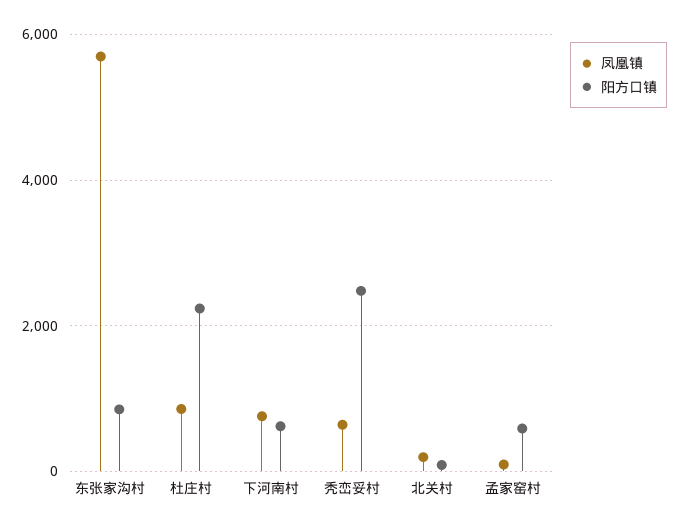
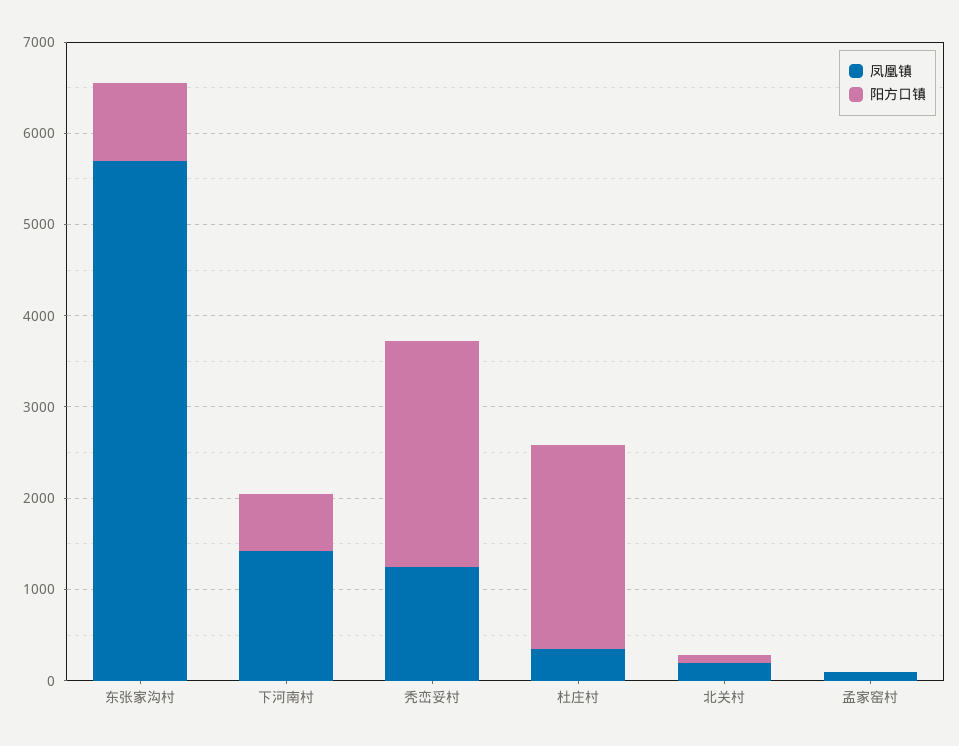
  {
    "凤凰镇": {
      "东张家沟村": 5600,
-     "杜庄村": 800,
+     "杜庄村": 400,
-     "下河南村": 800,
+     "下河南村": 1400,
-     "秃峦妥村": 600,
+     "秃峦妥村": 1200,
      "北关村": 200,
      "孟家窑村": 0
    },
    "阳方口镇": {
      "东张家沟村": 800,
      "杜庄村": 2200,
      "下河南村": 600,
      "秃峦妥村": 2400,
      "北关村": 0,
-     "孟家窑村": 600
+     "孟家窑村": 0
    }
  }

